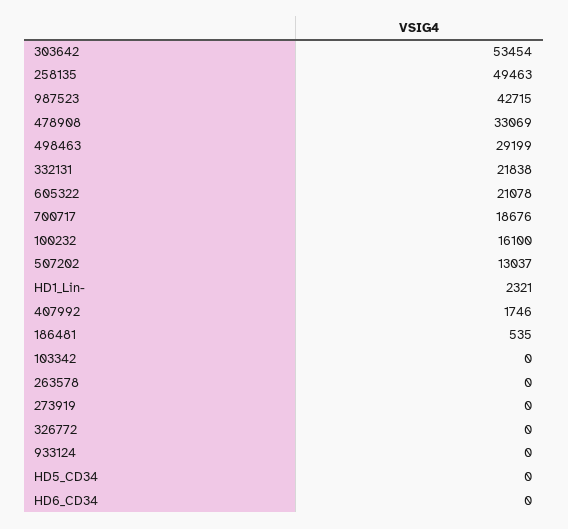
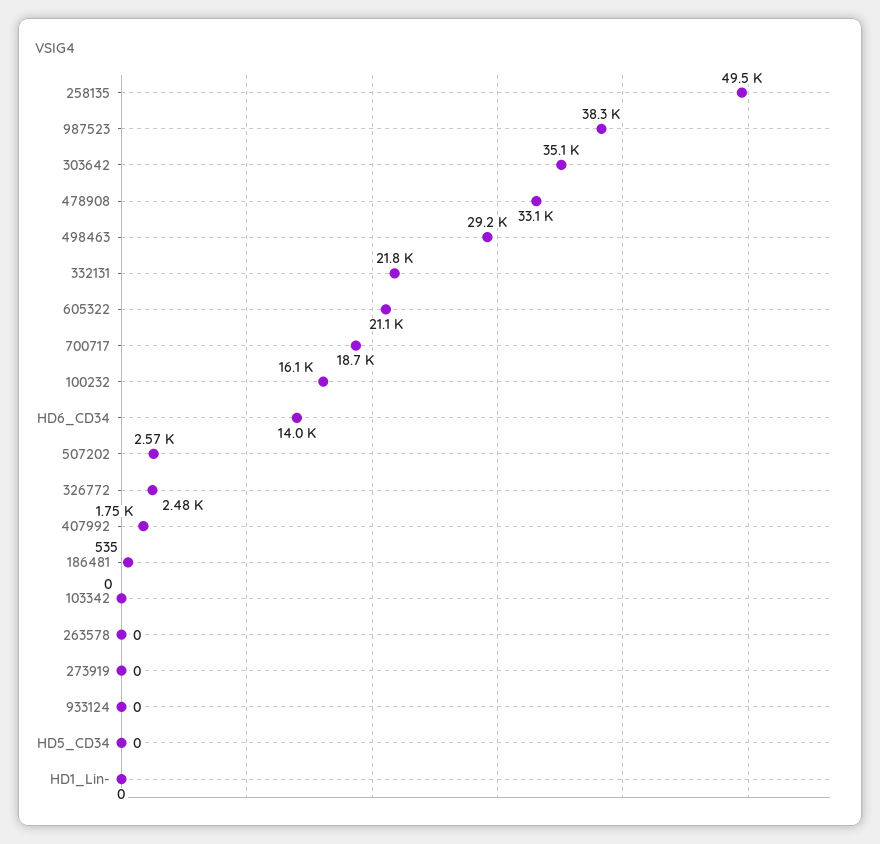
  {
-   "303642": 53454,
+   "303642": 35100,
    "258135": 49463,
-   "987523": 42715,
+   "987523": 38300,
    "478908": 33069,
    "498463": 29199,
    "332131": 21838,
    "605322": 21078,
    "700717": 18676,
    "100232": 16100,
-   "507202": 13037,
+   "507202": 2570,
-   "HD1_Lin-": 2321,
+   "HD1_Lin-": 0,
    "407992": 1746,
    "186481": 535,
    "103342": 0,
    "263578": 0,
    "273919": 0,
-   "326772": 0,
+   "326772": 2480,
    "933124": 0,
    "HD5_CD34": 0,
-   "HD6_CD34": 0
+   "HD6_CD34": 14000
  }

